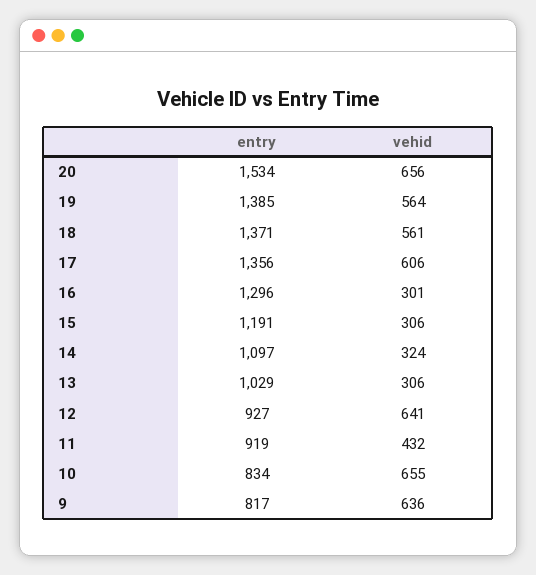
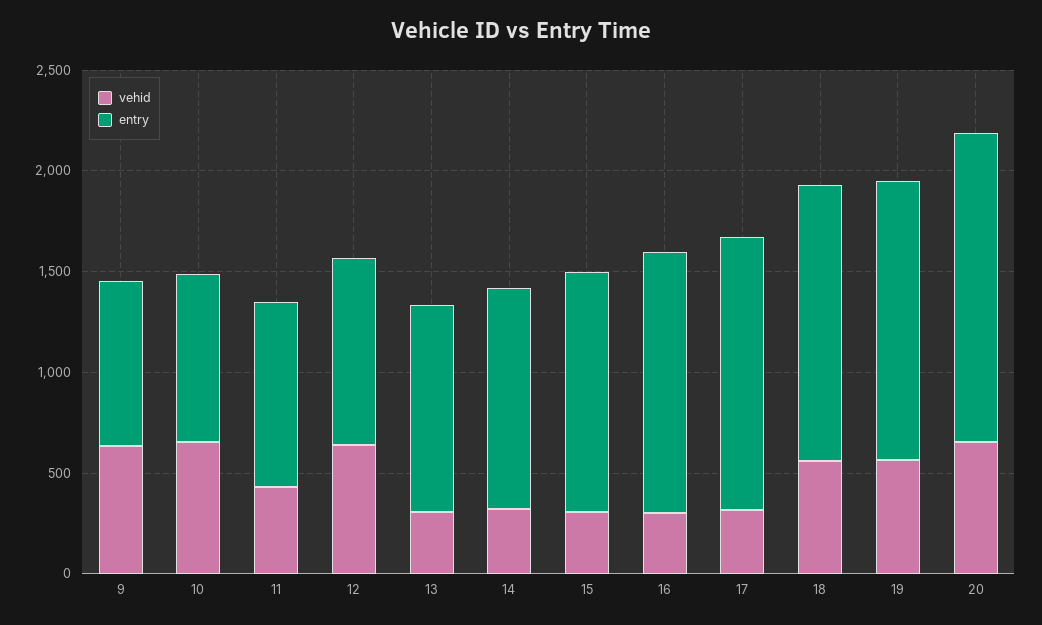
  {
    "entry": {
      "20": 1534,
      "19": 1385,
      "18": 1371,
      "17": 1356,
      "16": 1296,
      "15": 1191,
      "14": 1097,
      "13": 1029,
      "12": 927,
      "11": 919,
      "10": 834,
      "9": 817
    },
    "vehid": {
      "20": 656,
      "19": 564,
      "18": 561,
-     "17": 606,
+     "17": 300,
      "16": 301,
      "15": 306,
      "14": 324,
      "13": 306,
      "12": 641,
      "11": 432,
      "10": 655,
      "9": 636
    }
  }

